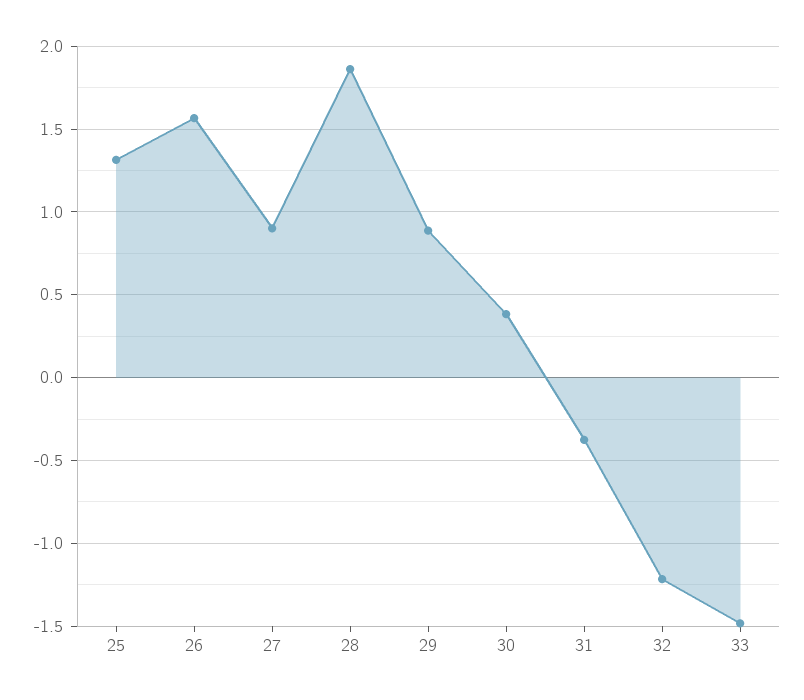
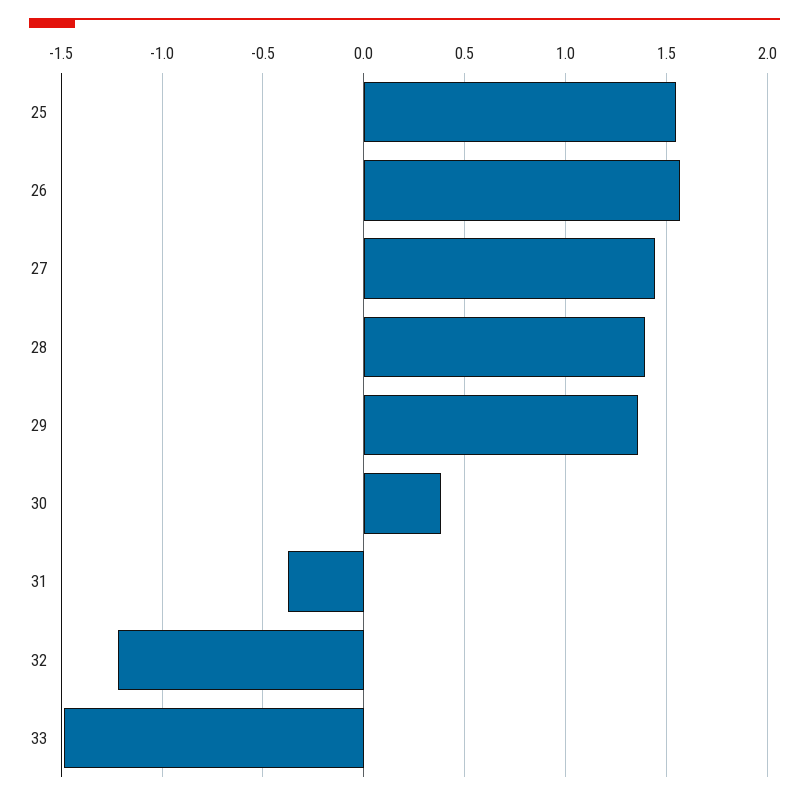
  {
-   "25": 1.3,
+   "25": 1.55,
    "26": 1.55,
-   "27": 0.9,
+   "27": 1.45,
-   "28": 1.85,
+   "28": 1.4,
-   "29": 0.9,
+   "29": 1.35,
    "30": 0.4,
    "31": -0.4,
    "32": -1.2,
    "33": -1.5
  }

